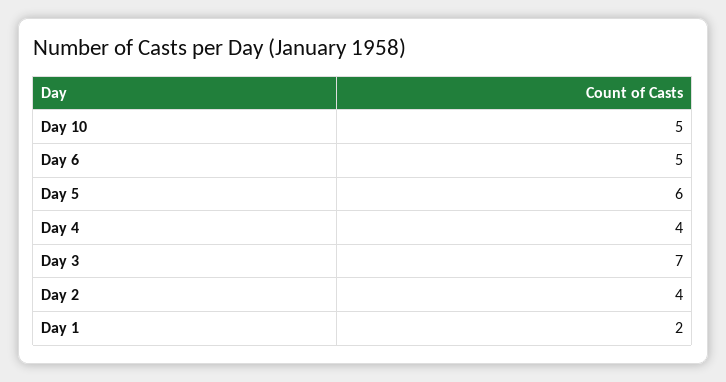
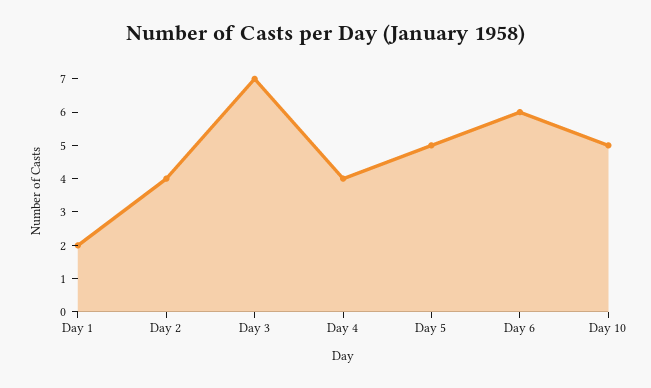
  {
    "Day 10": 5,
-   "Day 6": 5,
+   "Day 6": 6,
-   "Day 5": 6,
+   "Day 5": 5,
    "Day 4": 4,
    "Day 3": 7,
    "Day 2": 4,
    "Day 1": 2
  }

